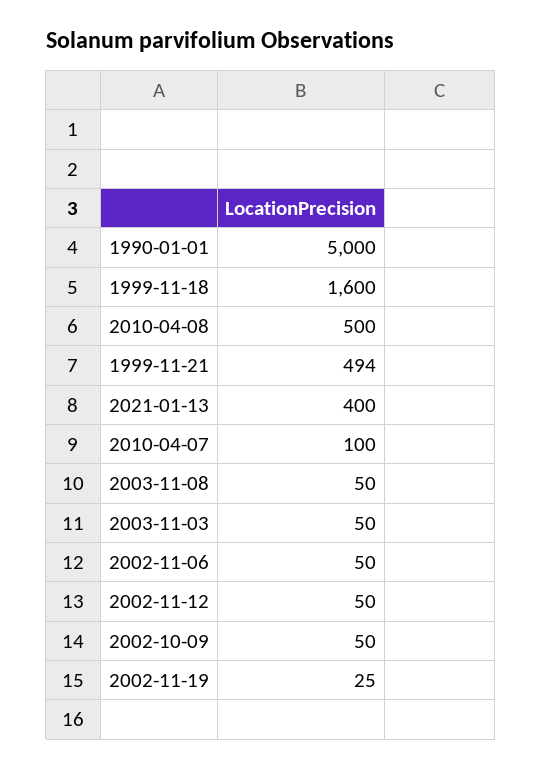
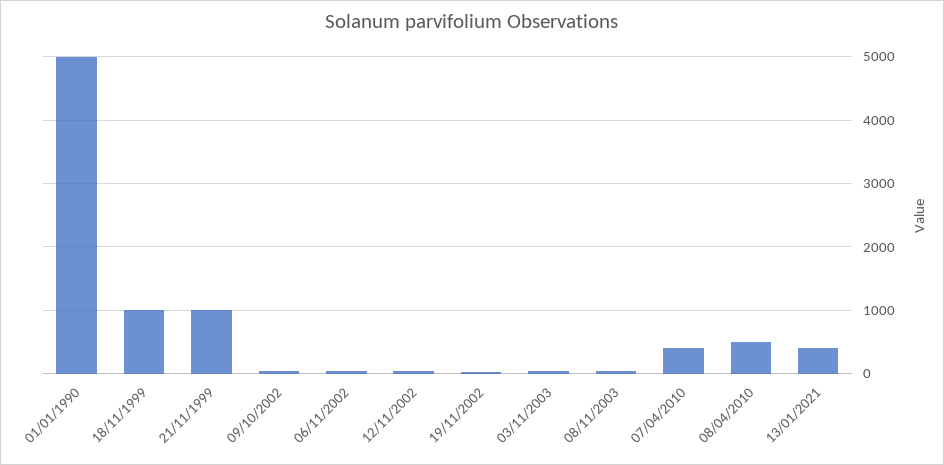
  {
    "1990-01-01": 5000,
-   "1999-11-18": 1600,
+   "1999-11-18": 1000,
    "2010-04-08": 500,
-   "1999-11-21": 494,
+   "1999-11-21": 1000,
    "2021-01-13": 400,
-   "2010-04-07": 100,
+   "2010-04-07": 400,
    "2003-11-08": 50,
    "2003-11-03": 50,
    "2002-11-06": 50,
    "2002-11-12": 50,
    "2002-10-09": 50,
    "2002-11-19": 25
  }

